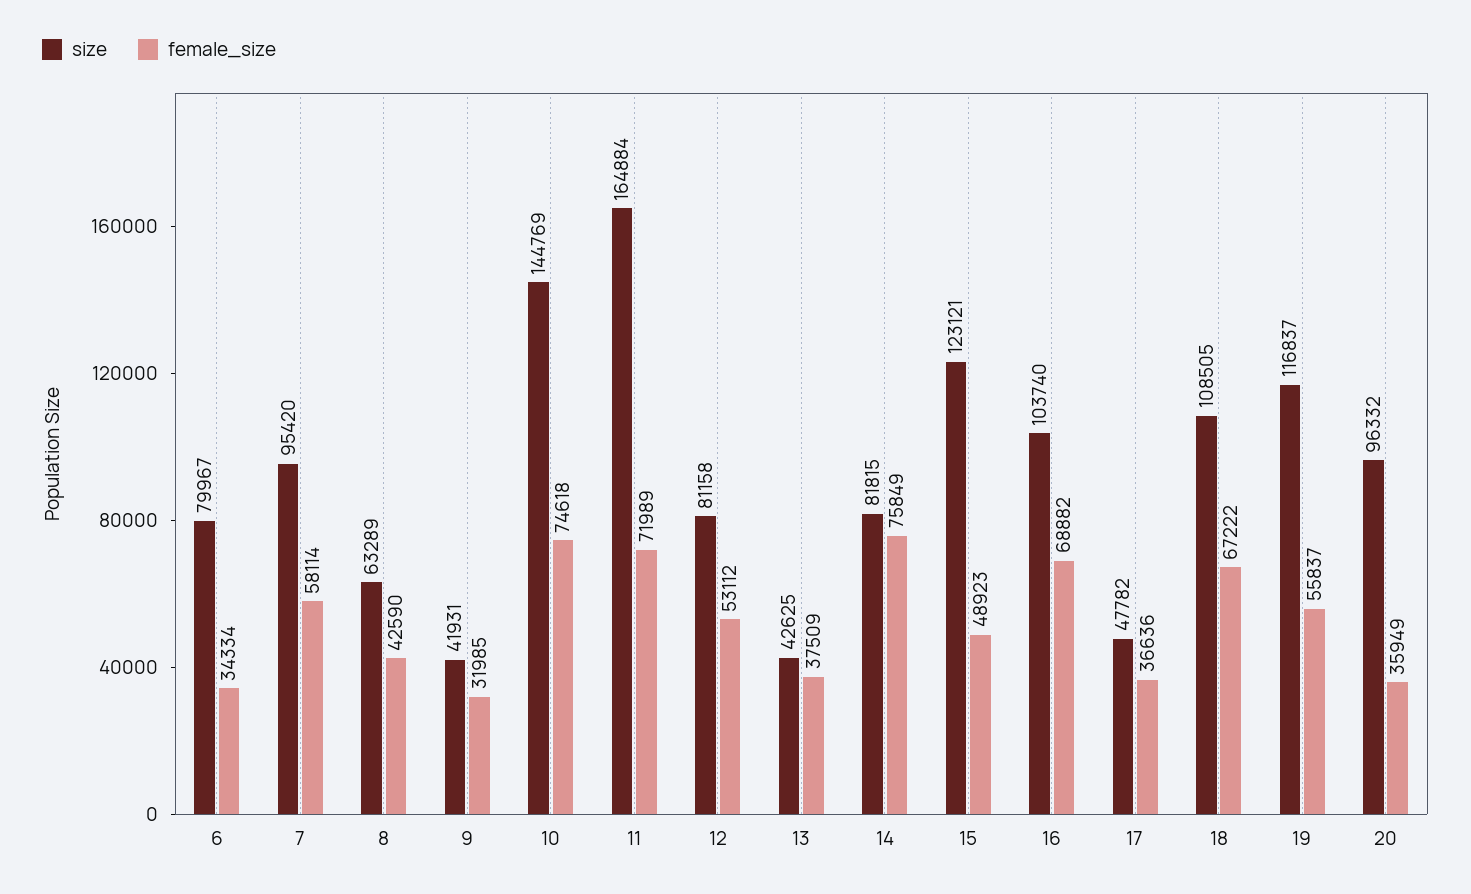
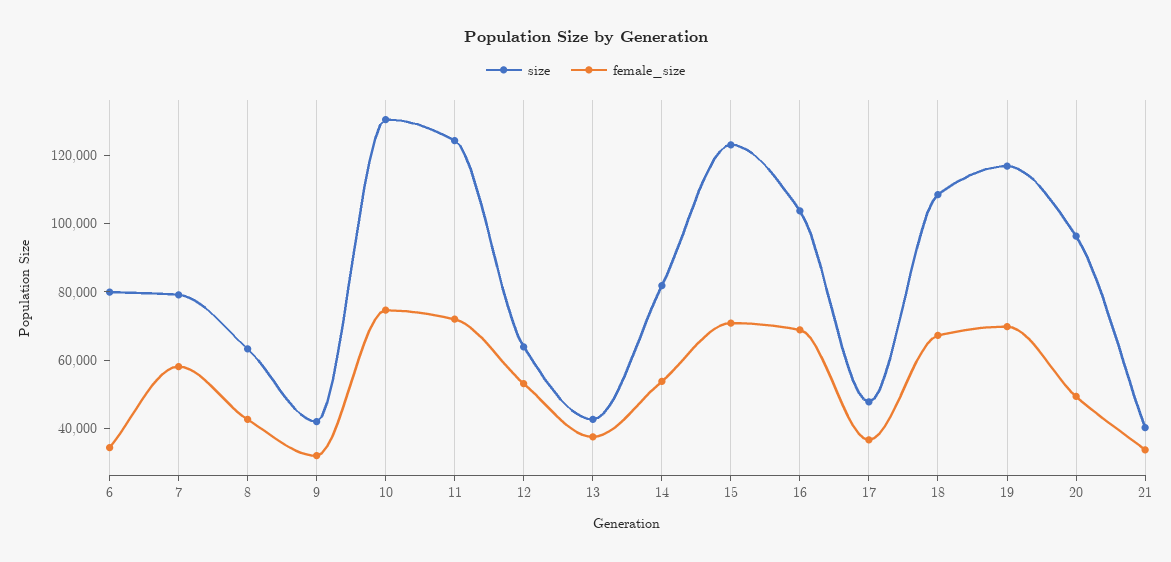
  {
    "size": {
      "6": 79967,
-     "7": 95420,
+     "7": 80000,
      "8": 63289,
      "9": 41931,
-     "10": 144769,
+     "10": 130000,
-     "11": 164884,
+     "11": 125000,
-     "12": 81158,
+     "12": 65000,
      "13": 42625,
      "14": 81815,
      "15": 123121,
      "16": 103740,
      "17": 47782,
      "18": 108505,
      "19": 116837,
-     "20": 96332
+     "20": 96332,
+     "21": 40000
    },
    "female_size": {
      "6": 34334,
      "7": 58114,
      "8": 42590,
      "9": 31985,
      "10": 74618,
      "11": 71989,
      "12": 53112,
      "13": 37509,
-     "14": 75849,
+     "14": 55000,
-     "15": 48923,
+     "15": 70000,
      "16": 68882,
      "17": 36636,
      "18": 67222,
-     "19": 55837,
+     "19": 70000,
-     "20": 35949
+     "20": 50000,
+     "21": 35000
    }
  }

